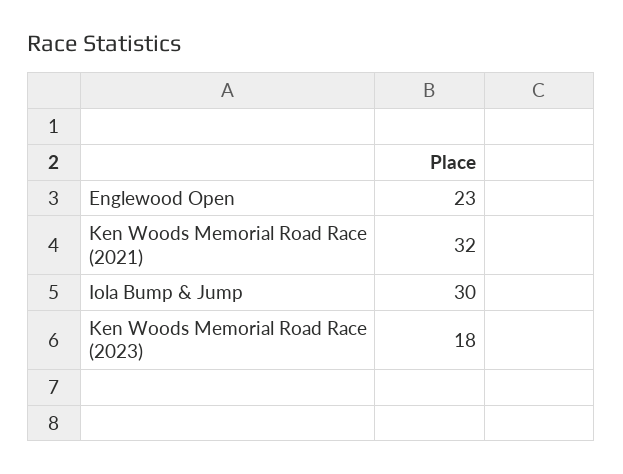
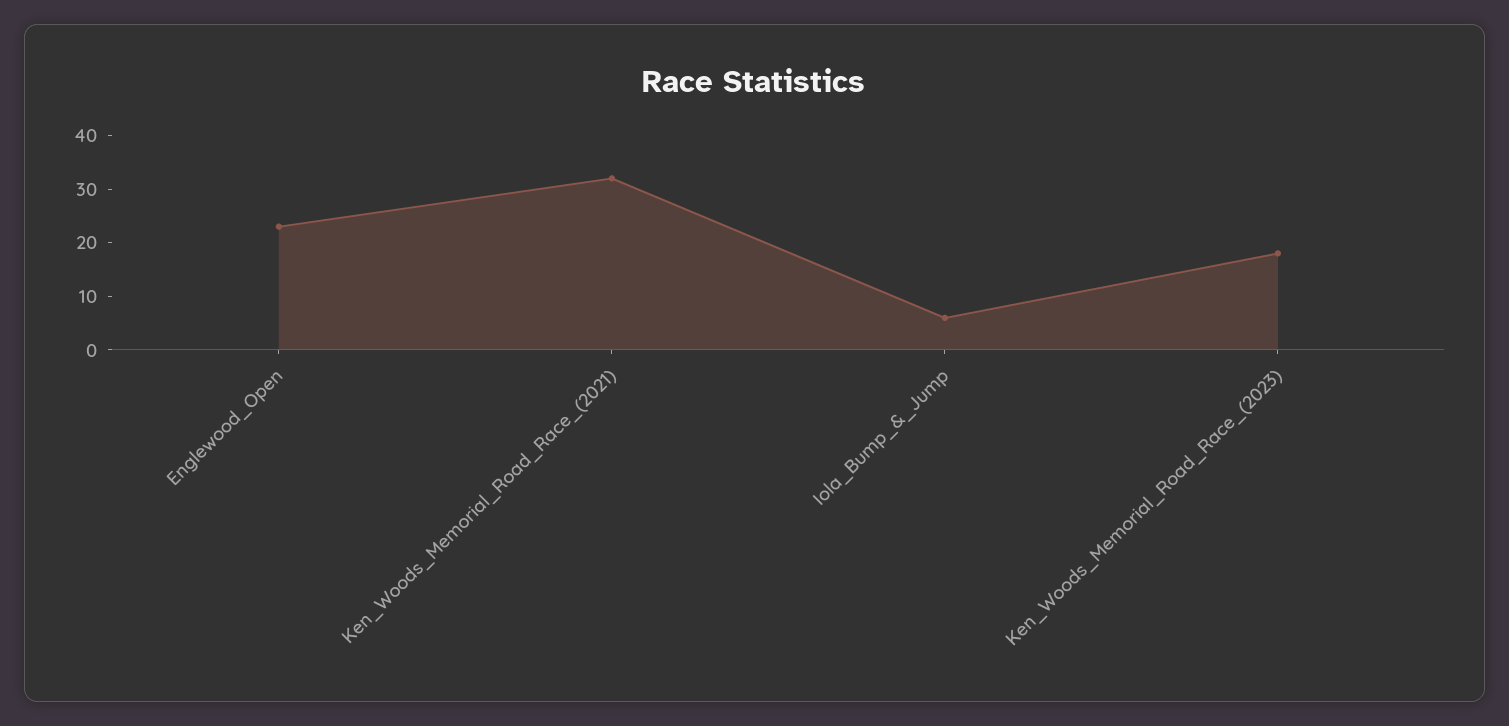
  {
    "Englewood Open": 23,
    "Ken Woods Memorial Road Race (2021)": 32,
-   "Iola Bump & Jump": 30,
+   "Iola Bump & Jump": 5,
    "Ken Woods Memorial Road Race (2023)": 18
  }

